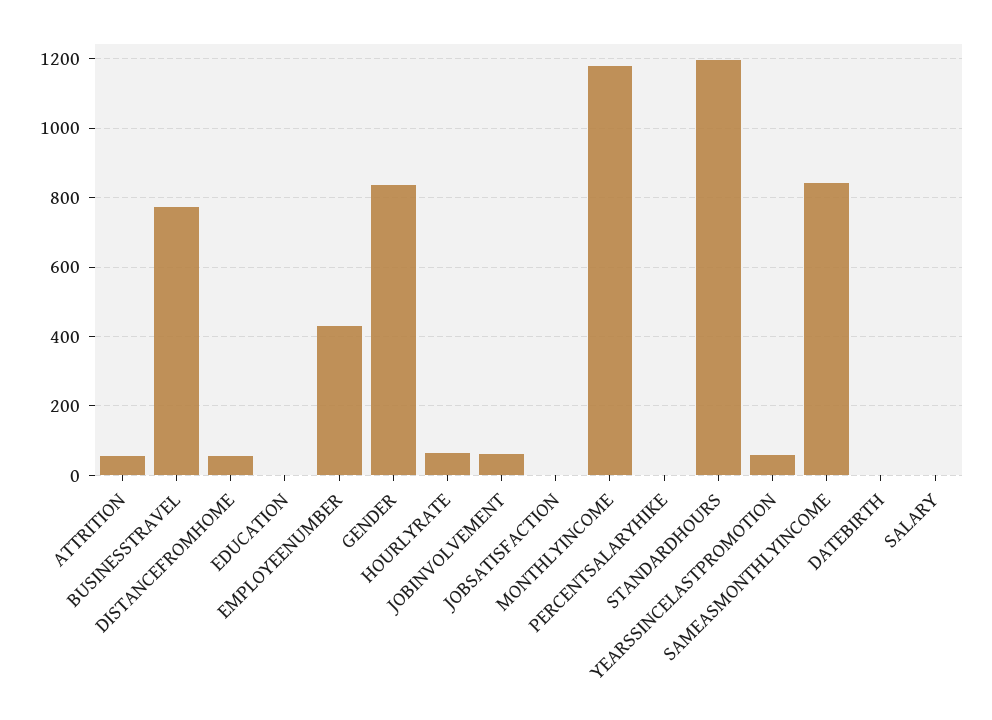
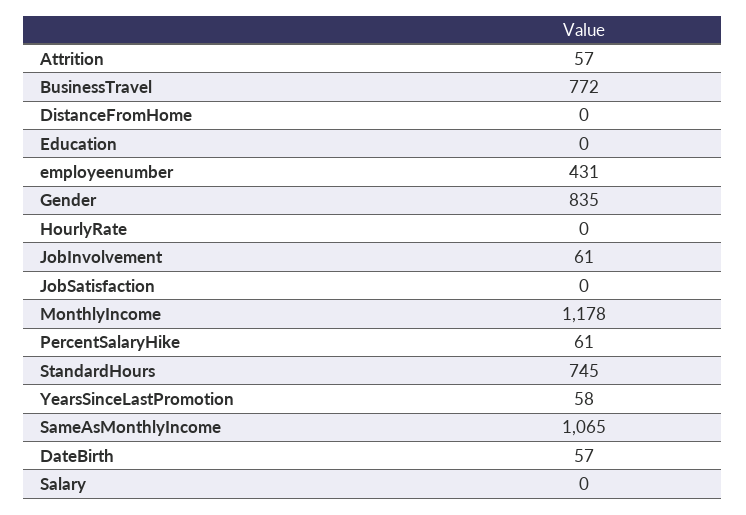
  {
    "ATTRITION": 57,
    "BUSINESSTRAVEL": 772,
-   "DISTANCEFROMHOME": 60,
+   "DISTANCEFROMHOME": 0,
    "EDUCATION": 0,
    "EMPLOYEENUMBER": 431,
    "GENDER": 835,
-   "HOURLYRATE": 60,
+   "HOURLYRATE": 0,
    "JOBINVOLVEMENT": 61,
    "JOBSATISFACTION": 0,
    "MONTHLYINCOME": 1178,
-   "PERCENTSALARYHIKE": 0,
+   "PERCENTSALARYHIKE": 61,
-   "STANDARDHOURS": 1200,
+   "STANDARDHOURS": 745,
    "YEARSSINCELASTPROMOTION": 58,
-   "SAMEASMONTHLYINCOME": 840,
+   "SAMEASMONTHLYINCOME": 1065,
-   "DATEBIRTH": 0,
+   "DATEBIRTH": 57,
    "SALARY": 0
  }

